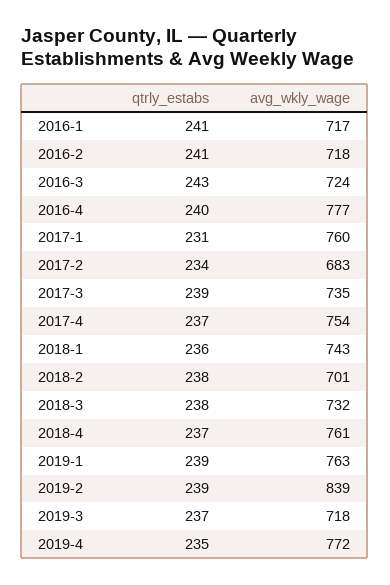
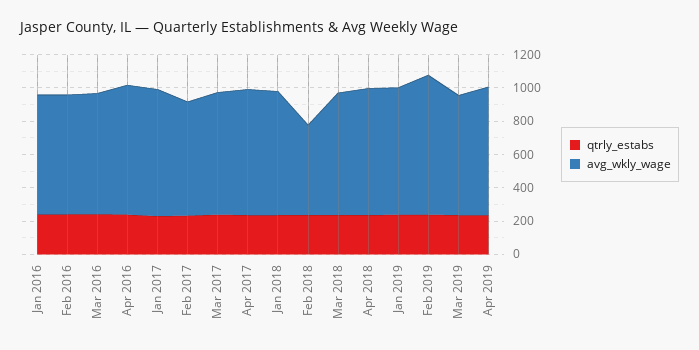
  {
    "qtrly_estabs": {
      "2016-1": 241,
      "2016-2": 241,
      "2016-3": 243,
      "2016-4": 240,
      "2017-1": 231,
      "2017-2": 234,
      "2017-3": 239,
      "2017-4": 237,
      "2018-1": 236,
      "2018-2": 238,
      "2018-3": 238,
      "2018-4": 237,
      "2019-1": 239,
      "2019-2": 239,
      "2019-3": 237,
      "2019-4": 235
    },
    "avg_wkly_wage": {
      "2016-1": 717,
      "2016-2": 718,
      "2016-3": 724,
      "2016-4": 777,
      "2017-1": 760,
      "2017-2": 683,
      "2017-3": 735,
      "2017-4": 754,
      "2018-1": 743,
-     "2018-2": 701,
+     "2018-2": 550,
      "2018-3": 732,
      "2018-4": 761,
      "2019-1": 763,
      "2019-2": 839,
      "2019-3": 718,
      "2019-4": 772
    }
  }

